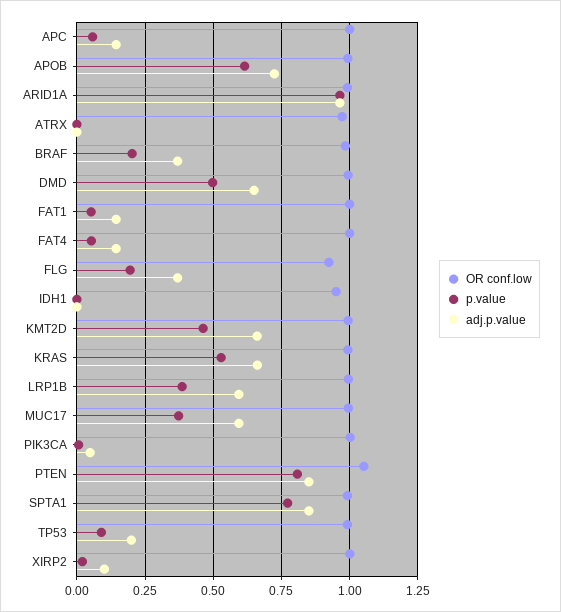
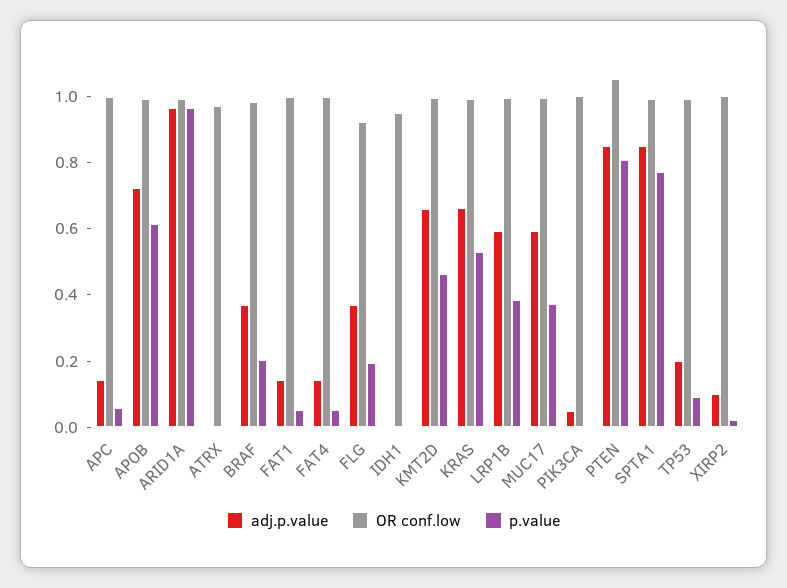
  {
    "OR conf.low": {
      "APC": 1,
      "APOB": 1,
      "ARID1A": 1,
      "ATRX": 0.975,
      "BRAF": 0.975,
-     "DMD": 1,
      "FAT1": 1,
      "FAT4": 1,
      "FLG": 0.925,
      "IDH1": 0.95,
      "KMT2D": 1,
      "KRAS": 1,
      "LRP1B": 1,
      "MUC17": 1,
      "PIK3CA": 1,
      "PTEN": 1.05,
      "SPTA1": 1,
      "TP53": 1,
      "XIRP2": 1
    },
    "p.value": {
      "APC": 0.05,
      "APOB": 0.625,
      "ARID1A": 0.975,
      "ATRX": 0,
      "BRAF": 0.2,
-     "DMD": 0.5,
      "FAT1": 0.05,
      "FAT4": 0.05,
      "FLG": 0.2,
      "IDH1": 0,
      "KMT2D": 0.475,
      "KRAS": 0.525,
      "LRP1B": 0.375,
      "MUC17": 0.375,
      "PIK3CA": 0,
      "PTEN": 0.8,
      "SPTA1": 0.775,
      "TP53": 0.1,
      "XIRP2": 0.025
    },
    "adj.p.value": {
      "APC": 0.15,
      "APOB": 0.725,
      "ARID1A": 0.975,
      "ATRX": 0,
      "BRAF": 0.375,
-     "DMD": 0.65,
      "FAT1": 0.15,
      "FAT4": 0.15,
      "FLG": 0.375,
      "IDH1": 0,
      "KMT2D": 0.65,
      "KRAS": 0.65,
      "LRP1B": 0.6,
      "MUC17": 0.6,
      "PIK3CA": 0.05,
      "PTEN": 0.85,
      "SPTA1": 0.85,
      "TP53": 0.2,
      "XIRP2": 0.1
    }
  }

